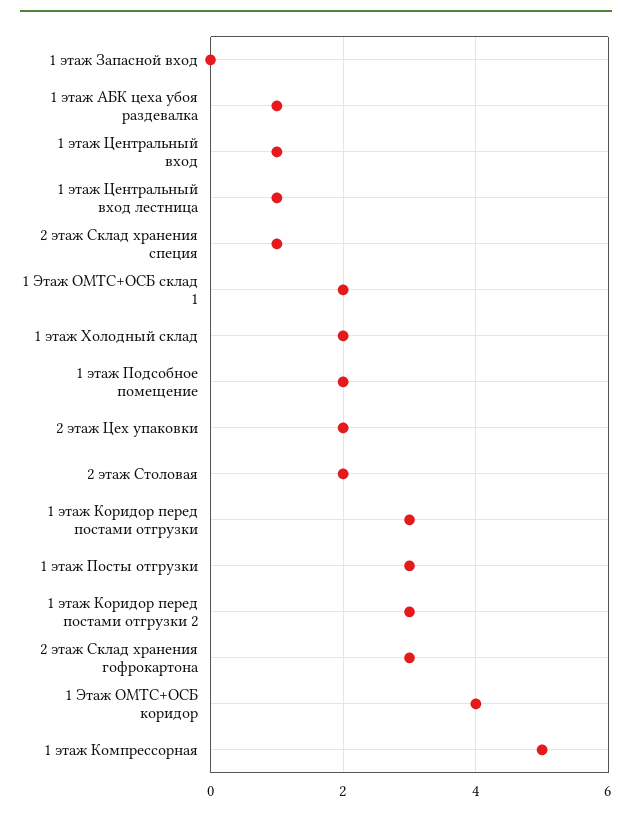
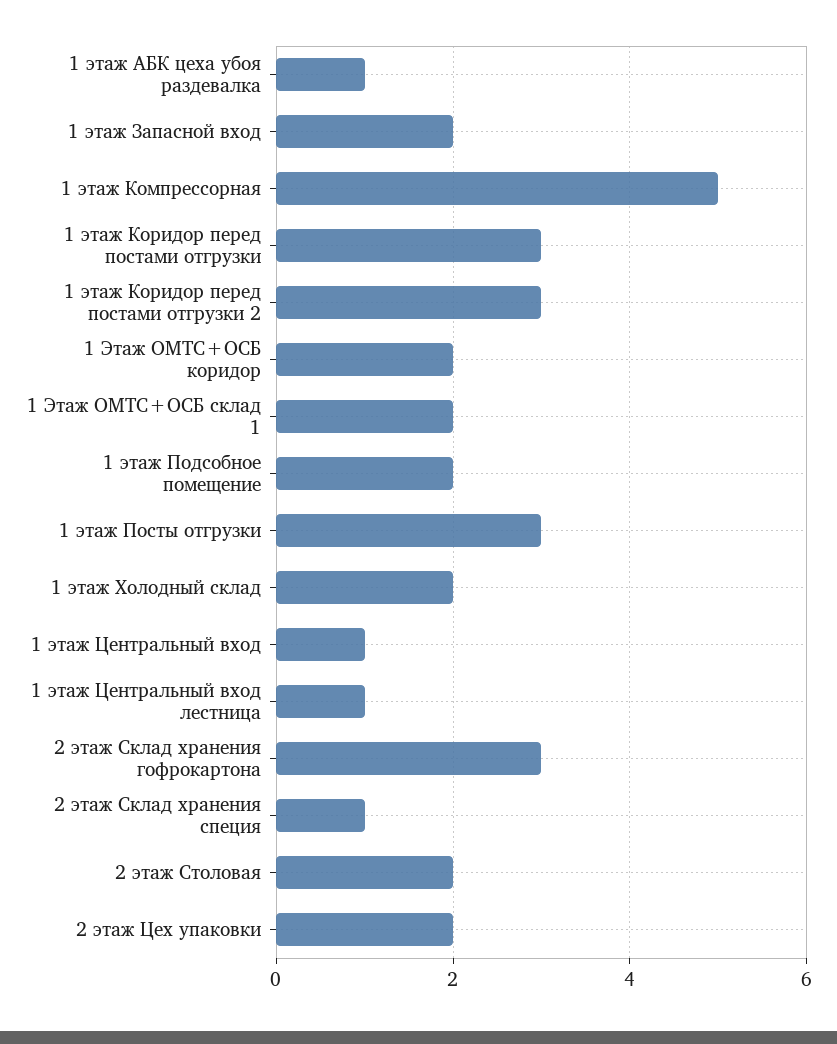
  {
-   "1 этаж Запасной вход": 0,
+   "1 этаж Запасной вход": 2,
    "1 этаж АБК цеха убоя раздевалка": 1,
    "1 этаж Центральный вход": 1,
    "1 этаж Центральный вход лестница": 1,
    "2 этаж Склад хранения специя": 1,
    "1 Этаж ОМТС+ОСБ склад 1": 2,
    "1 этаж Холодный склад": 2,
    "1 этаж Подсобное помещение": 2,
    "2 этаж Цех упаковки": 2,
    "2 этаж Столовая": 2,
    "1 этаж Коридор перед постами отгрузки": 3,
    "1 этаж Посты отгрузки": 3,
    "1 этаж Коридор перед постами отгрузки 2": 3,
    "2 этаж Склад хранения гофрокартона": 3,
-   "1 Этаж ОМТС+ОСБ коридор": 4,
+   "1 Этаж ОМТС+ОСБ коридор": 2,
    "1 этаж Компрессорная": 5
  }

